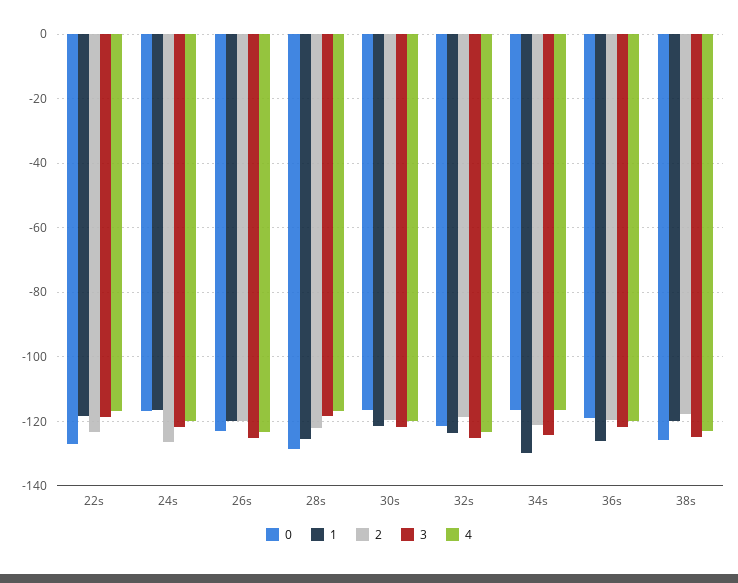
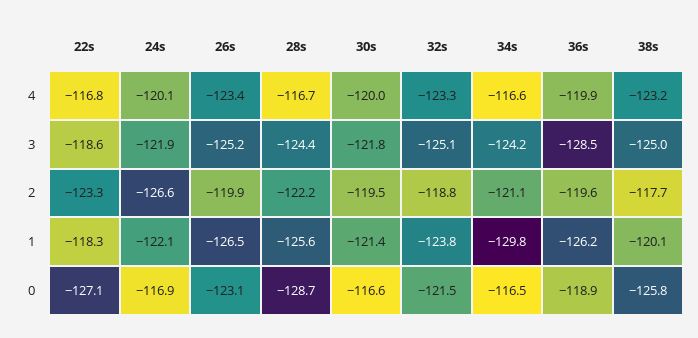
  {
    "0": {
      "22s": -127.1,
      "24s": -116.9,
      "26s": -123.1,
      "28s": -128.7,
      "30s": -116.6,
      "32s": -121.5,
      "34s": -116.5,
      "36s": -118.9,
      "38s": -125.8
    },
    "1": {
      "22s": -118.3,
-     "24s": -116,
+     "24s": -122.1,
-     "26s": -120,
+     "26s": -126.5,
      "28s": -125.6,
      "30s": -121.4,
      "32s": -123.8,
      "34s": -129.8,
      "36s": -126.2,
      "38s": -120.1
    },
    "2": {
      "22s": -123.3,
      "24s": -126.6,
      "26s": -119.9,
      "28s": -122.2,
      "30s": -119.5,
      "32s": -118.8,
      "34s": -121.1,
      "36s": -119.6,
      "38s": -117.7
    },
    "3": {
      "22s": -118.6,
      "24s": -121.9,
      "26s": -125.2,
-     "28s": -118,
+     "28s": -124.4,
      "30s": -121.8,
      "32s": -125.1,
      "34s": -124.2,
-     "36s": -122,
+     "36s": -128.5,
      "38s": -125
    },
    "4": {
      "22s": -116.8,
      "24s": -120.1,
      "26s": -123.4,
      "28s": -116.7,
      "30s": -120,
      "32s": -123.3,
      "34s": -116.6,
      "36s": -119.9,
      "38s": -123.2
    }
  }

